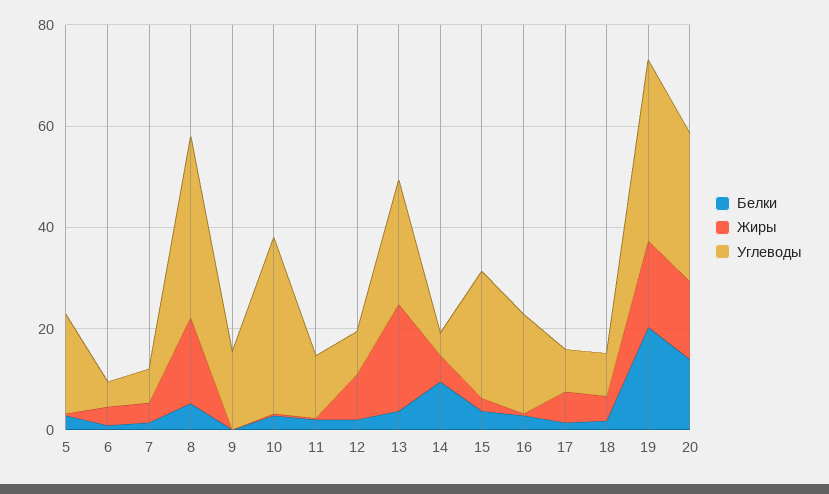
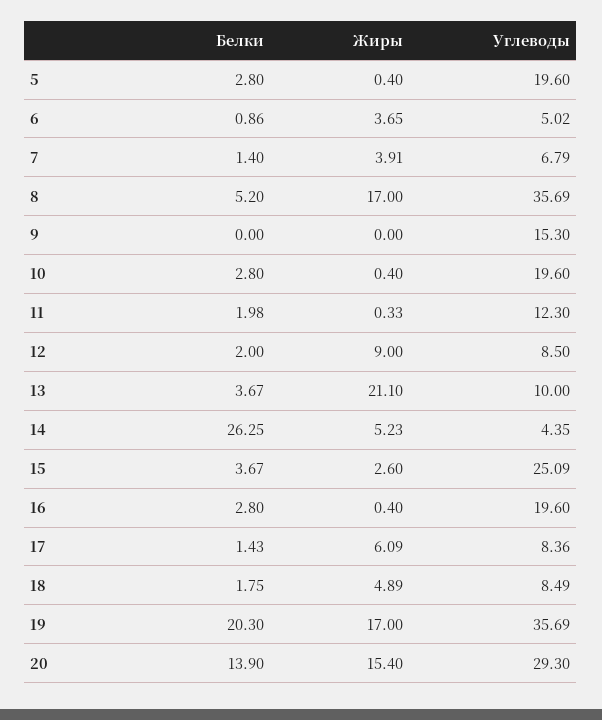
  {
    "Белки": {
      "5": 2.8,
      "6": 0.86,
      "7": 1.4,
      "8": 5.2,
      "9": 0,
      "10": 2.8,
      "11": 1.98,
      "12": 2,
      "13": 3.67,
-     "14": 10,
+     "14": 26.25,
      "15": 3.67,
      "16": 2.8,
      "17": 1.43,
      "18": 1.75,
      "19": 20.3,
      "20": 13.9
    },
    "Жиры": {
      "5": 0.4,
      "6": 3.65,
      "7": 3.91,
      "8": 17,
      "9": 0,
      "10": 0.4,
      "11": 0.33,
      "12": 9,
      "13": 21.1,
      "14": 5.23,
      "15": 2.6,
      "16": 0.4,
      "17": 6.09,
      "18": 4.89,
      "19": 17,
      "20": 15.4
    },
    "Углеводы": {
      "5": 19.6,
      "6": 5.02,
      "7": 6.79,
      "8": 35.69,
      "9": 15.3,
-     "10": 35,
+     "10": 19.6,
      "11": 12.3,
      "12": 8.5,
-     "13": 25,
+     "13": 10,
      "14": 4.35,
      "15": 25.09,
      "16": 19.6,
      "17": 8.36,
      "18": 8.49,
      "19": 35.69,
      "20": 29.3
    }
  }

